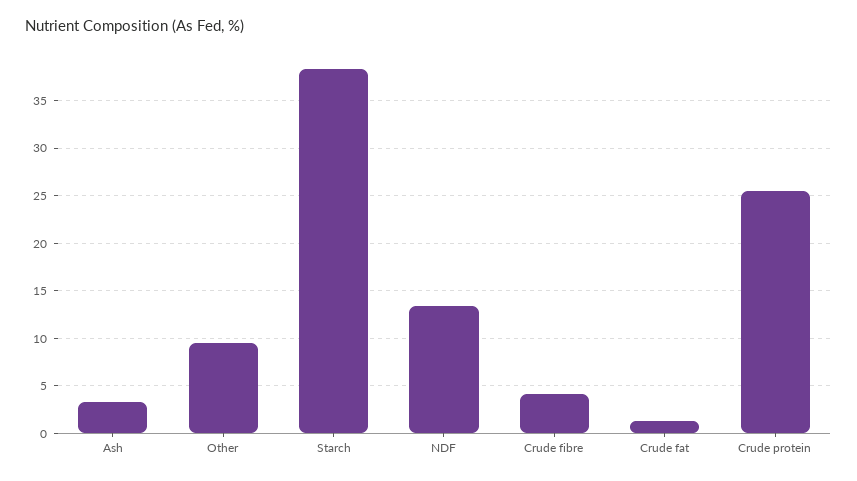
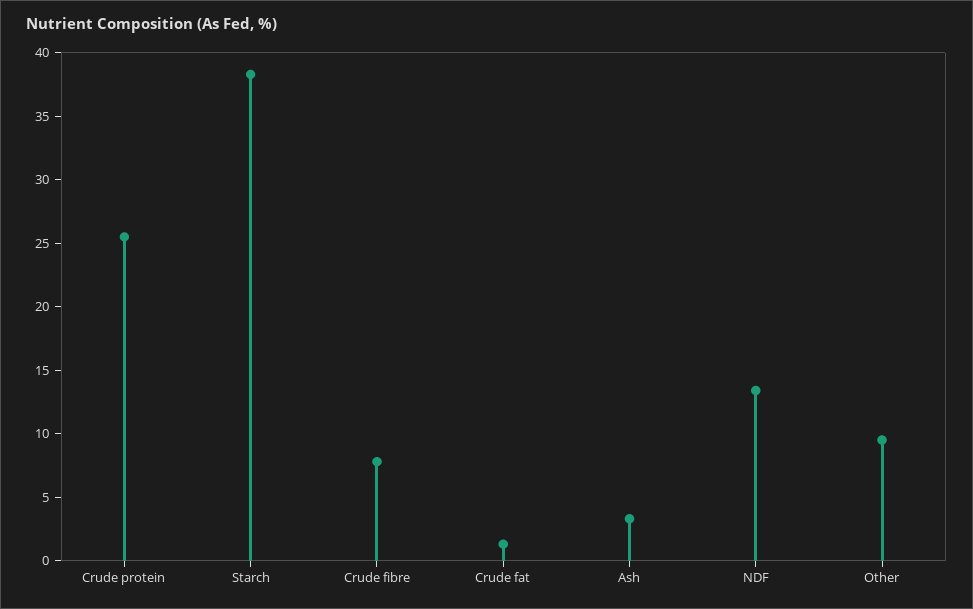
  {
    "Ash": 3,
    "Other": 10,
    "Starch": 38,
    "NDF": 13,
-   "Crude fibre": 4,
+   "Crude fibre": 8,
    "Crude fat": 1,
    "Crude protein": 26
  }

